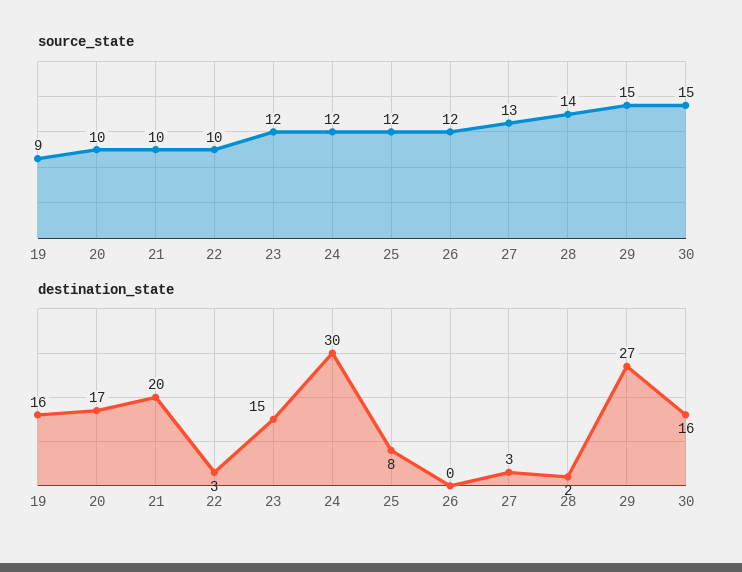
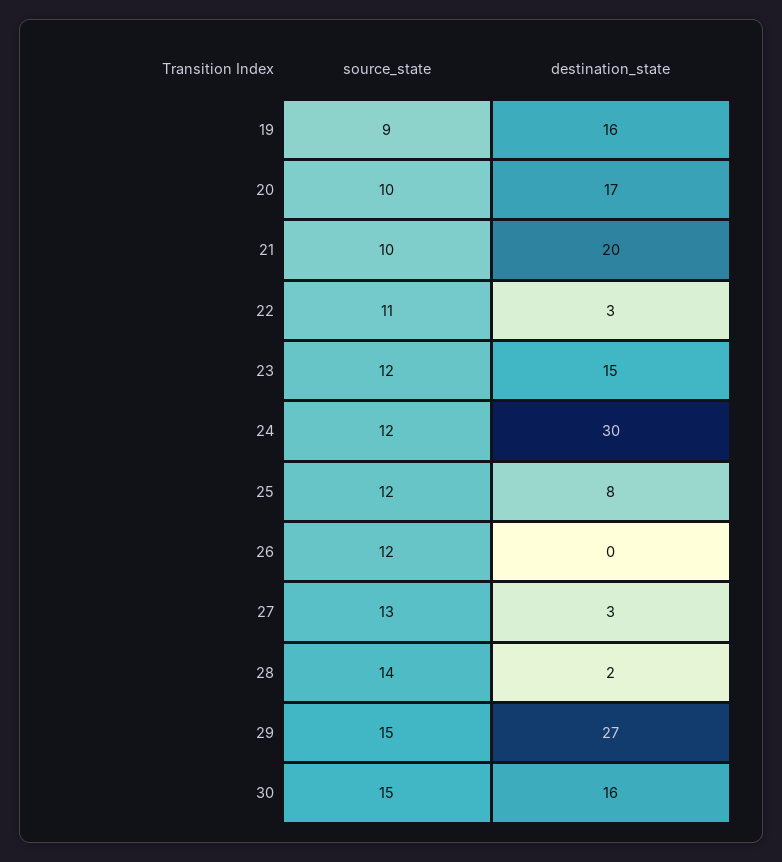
  {
    "source_state": {
      "19": 9,
      "20": 10,
      "21": 10,
-     "22": 10,
+     "22": 11,
      "23": 12,
      "24": 12,
      "25": 12,
      "26": 12,
      "27": 13,
      "28": 14,
      "29": 15,
      "30": 15
    },
    "destination_state": {
      "19": 16,
      "20": 17,
      "21": 20,
      "22": 3,
      "23": 15,
      "24": 30,
      "25": 8,
      "26": 0,
      "27": 3,
      "28": 2,
      "29": 27,
      "30": 16
    }
  }

